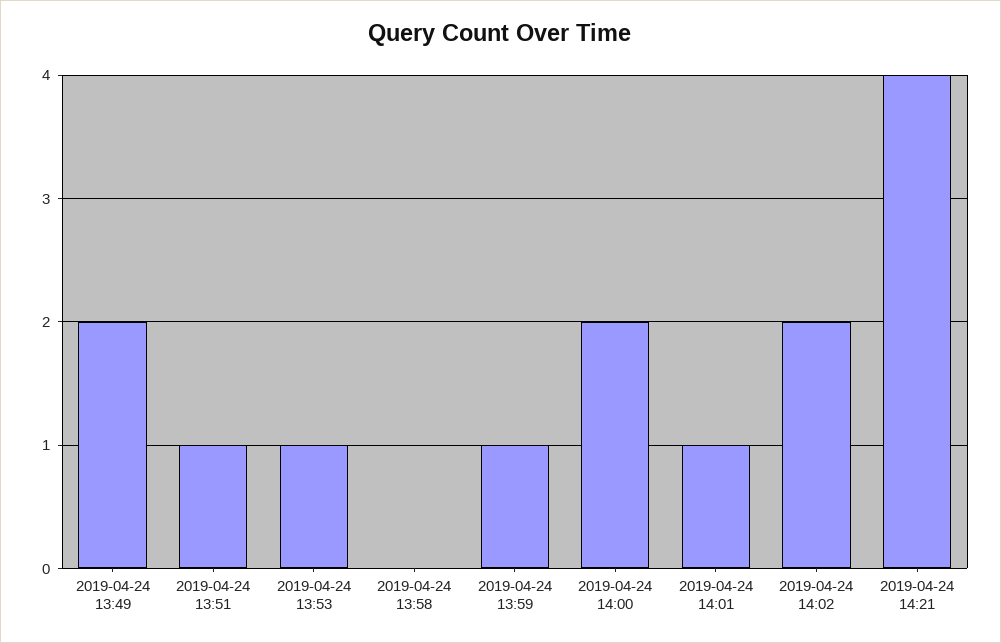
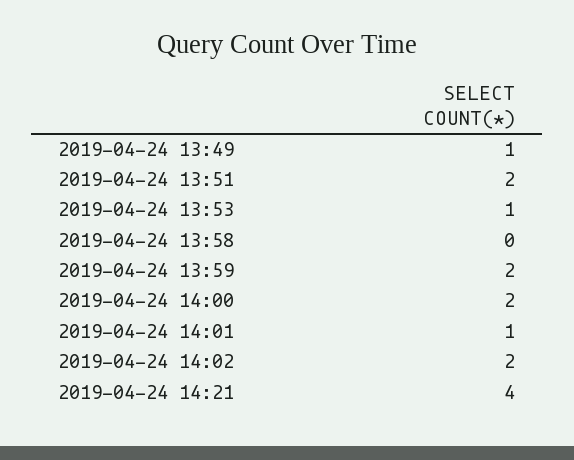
  {
-   "2019-04-24 13:49": 2,
+   "2019-04-24 13:49": 1,
-   "2019-04-24 13:51": 1,
+   "2019-04-24 13:51": 2,
    "2019-04-24 13:53": 1,
    "2019-04-24 13:58": 0,
-   "2019-04-24 13:59": 1,
+   "2019-04-24 13:59": 2,
    "2019-04-24 14:00": 2,
    "2019-04-24 14:01": 1,
    "2019-04-24 14:02": 2,
    "2019-04-24 14:21": 4
  }

